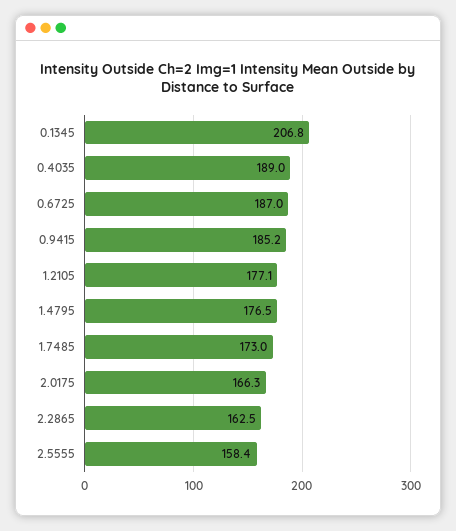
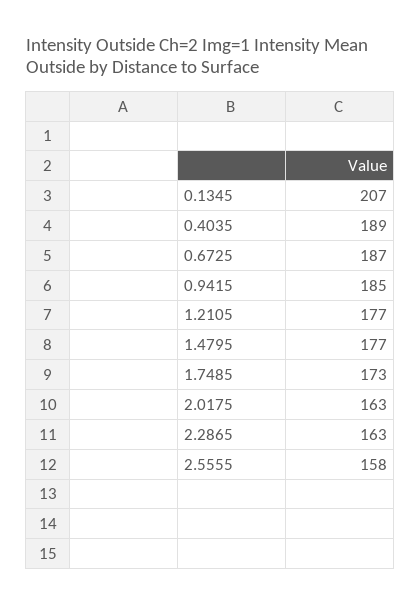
  {
    "0.1345": 206.8,
    "0.4035": 189,
    "0.6725": 187,
    "0.9415": 185.2,
    "1.2105": 177.1,
    "1.4795": 176.5,
    "1.7485": 173,
-   "2.0175": 166.3,
+   "2.0175": 163,
    "2.2865": 162.5,
    "2.5555": 158.4
  }

